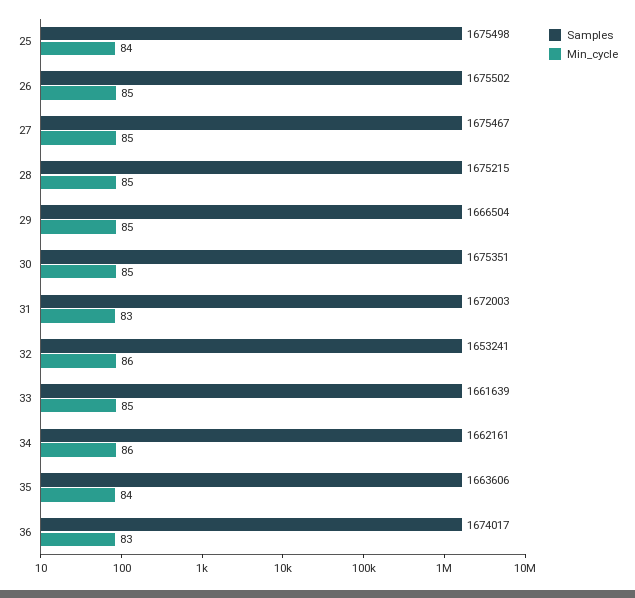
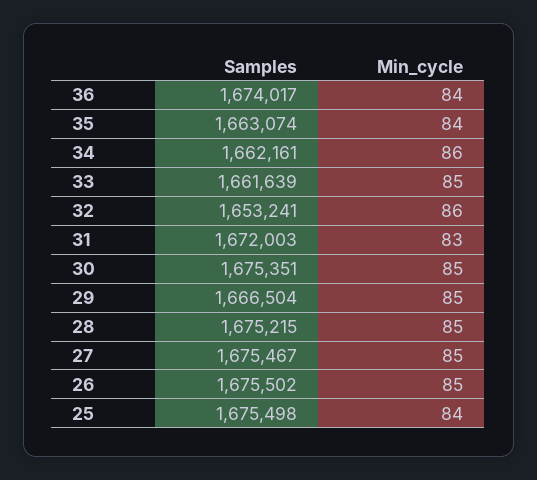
  {
    "Samples": {
      "25": 1675498,
      "26": 1675502,
      "27": 1675467,
      "28": 1675215,
      "29": 1666504,
      "30": 1675351,
      "31": 1672003,
      "32": 1653241,
      "33": 1661639,
      "34": 1662161,
-     "35": 1663606,
+     "35": 1663074,
      "36": 1674017
    },
    "Min_cycle": {
      "25": 84,
      "26": 85,
      "27": 85,
      "28": 85,
      "29": 85,
      "30": 85,
      "31": 83,
      "32": 86,
      "33": 85,
      "34": 86,
      "35": 84,
-     "36": 83
+     "36": 84
    }
  }

